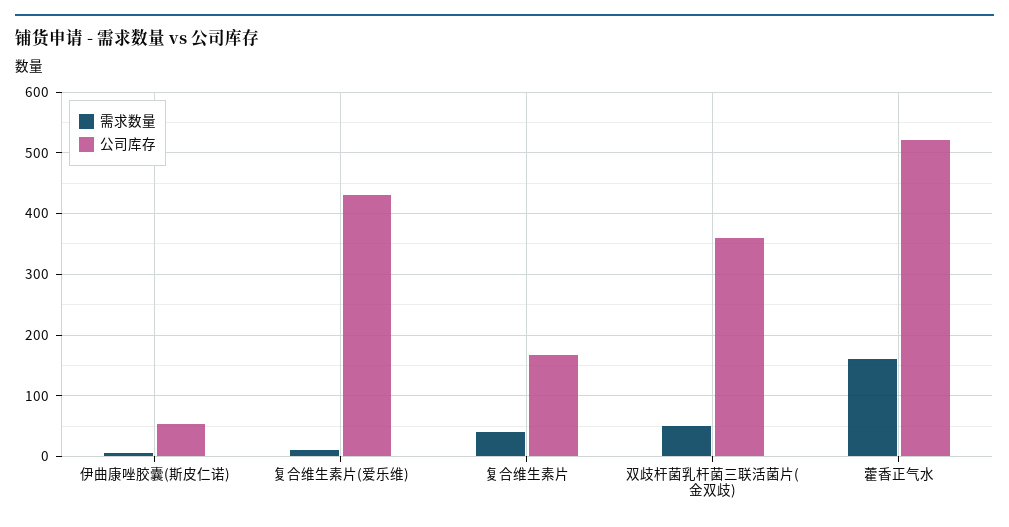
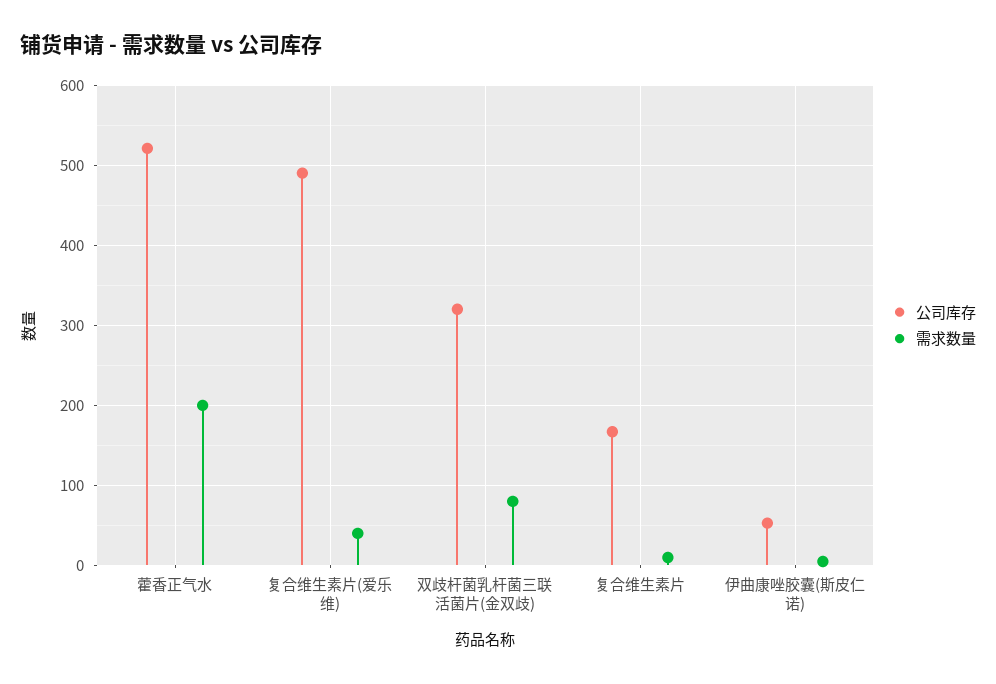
  {
    "需求数量": {
      "伊曲康唑胶囊(斯皮仁诺)": 10,
-     "复合维生素片(爱乐维)": 10,
+     "复合维生素片(爱乐维)": 40,
-     "复合维生素片": 40,
+     "复合维生素片": 10,
-     "双歧杆菌乳杆菌三联活菌片(金双歧)": 50,
+     "双歧杆菌乳杆菌三联活菌片(金双歧)": 80,
-     "藿香正气水": 160
+     "藿香正气水": 200
    },
    "公司库存": {
      "伊曲康唑胶囊(斯皮仁诺)": 50,
-     "复合维生素片(爱乐维)": 430,
+     "复合维生素片(爱乐维)": 490,
      "复合维生素片": 170,
-     "双歧杆菌乳杆菌三联活菌片(金双歧)": 360,
+     "双歧杆菌乳杆菌三联活菌片(金双歧)": 320,
      "藿香正气水": 520
    }
  }

